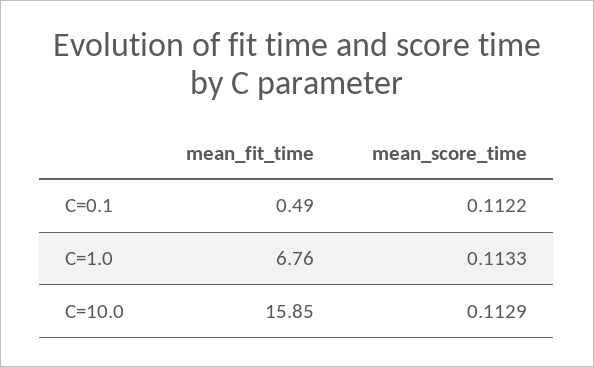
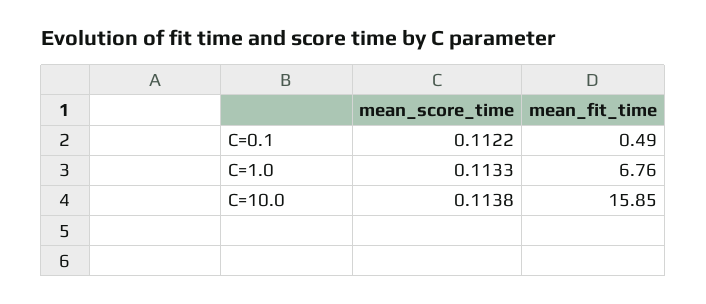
  {
    "mean_fit_time": {
      "C=0.1": 0.49,
      "C=1.0": 6.76,
      "C=10.0": 15.85
    },
    "mean_score_time": {
      "C=0.1": 0.1122,
      "C=1.0": 0.1133,
-     "C=10.0": 0.1129
+     "C=10.0": 0.1138
    }
  }

